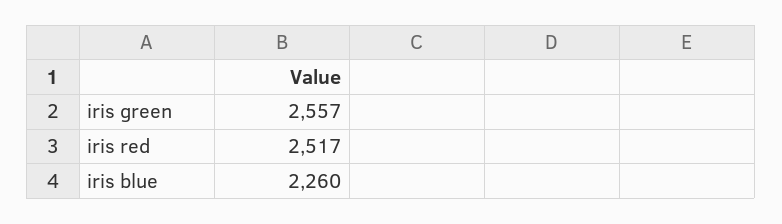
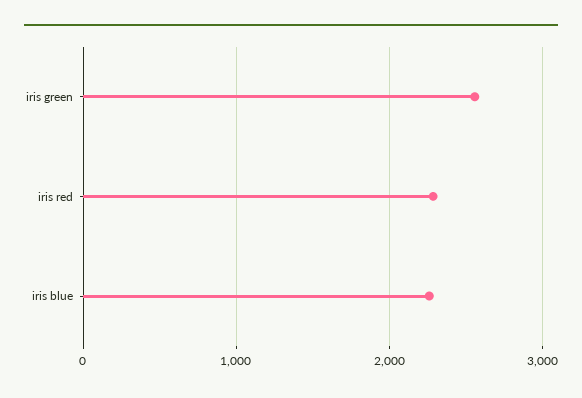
  {
    "iris green": 2557,
-   "iris red": 2517,
+   "iris red": 2300,
    "iris blue": 2260
  }

